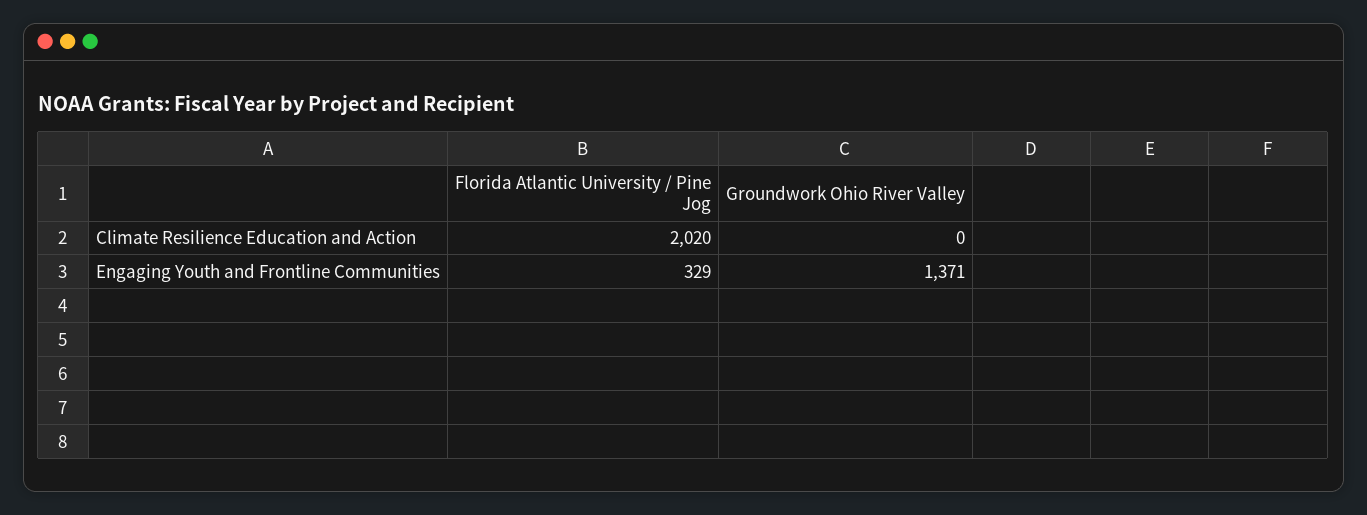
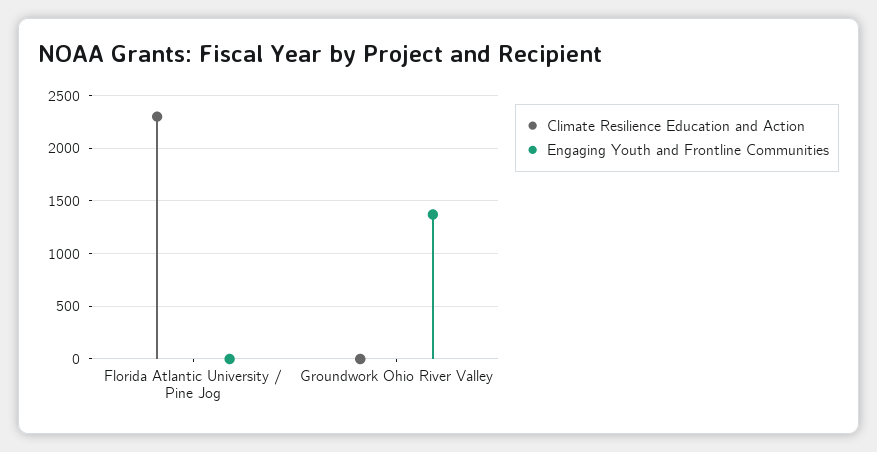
  {
    "Climate Resilience Education and Action": {
-     "Florida Atlantic University / Pine Jog": 2020,
+     "Florida Atlantic University / Pine Jog": 2300,
      "Groundwork Ohio River Valley": 0
    },
    "Engaging Youth and Frontline Communities": {
-     "Florida Atlantic University / Pine Jog": 329,
+     "Florida Atlantic University / Pine Jog": 0,
      "Groundwork Ohio River Valley": 1371
    }
  }

